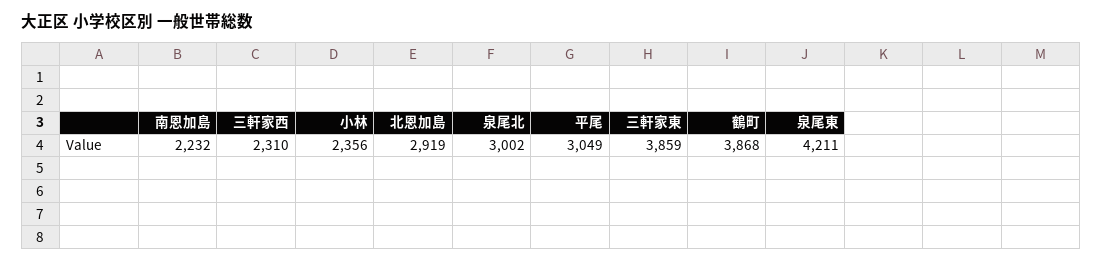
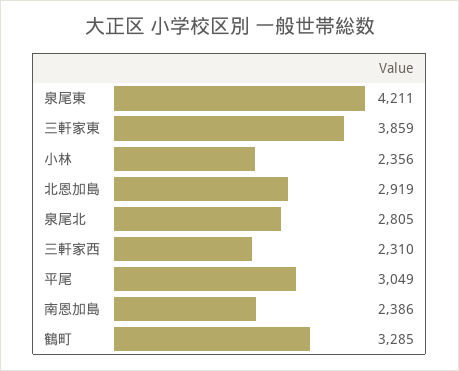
  {
-   "南恩加島": 2232,
+   "南恩加島": 2386,
    "三軒家西": 2310,
    "小林": 2356,
    "北恩加島": 2919,
-   "泉尾北": 3002,
+   "泉尾北": 2805,
    "平尾": 3049,
    "三軒家東": 3859,
-   "鶴町": 3868,
+   "鶴町": 3285,
    "泉尾東": 4211
  }

